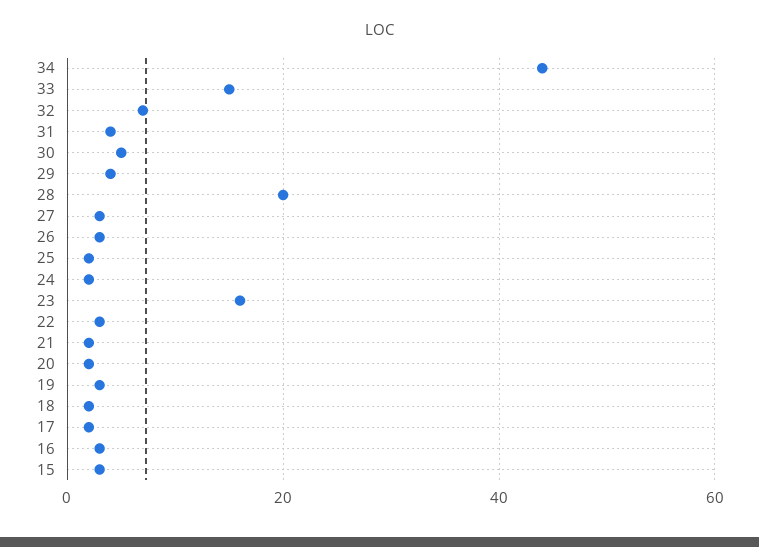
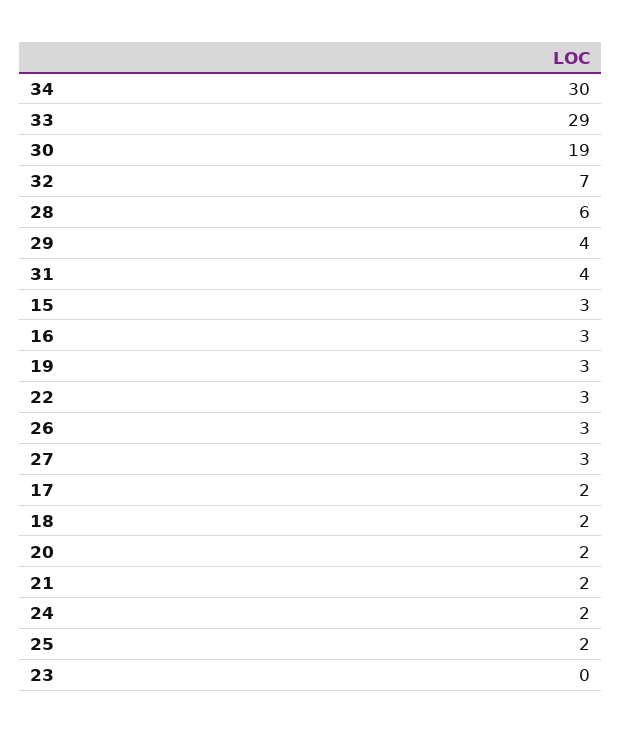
  {
-   "34": 45,
+   "34": 30,
-   "33": 15,
+   "33": 29,
    "32": 7,
    "31": 4,
-   "30": 5,
+   "30": 19,
    "29": 4,
-   "28": 20,
+   "28": 6,
    "27": 3,
    "26": 3,
    "25": 2,
    "24": 2,
-   "23": 15,
+   "23": 0,
    "22": 3,
    "21": 2,
    "20": 2,
    "19": 3,
    "18": 2,
    "17": 2,
    "16": 3,
    "15": 3
  }

